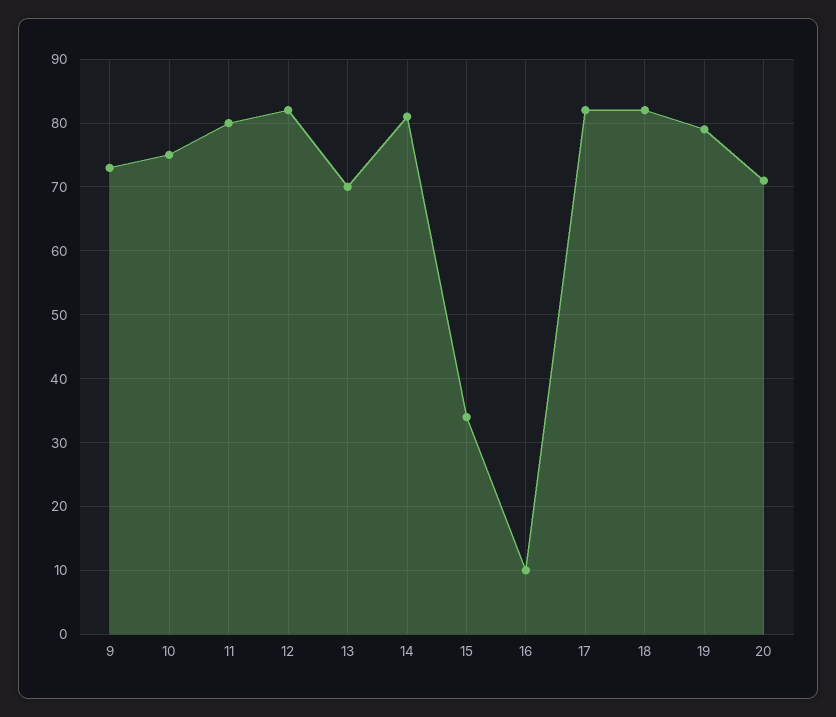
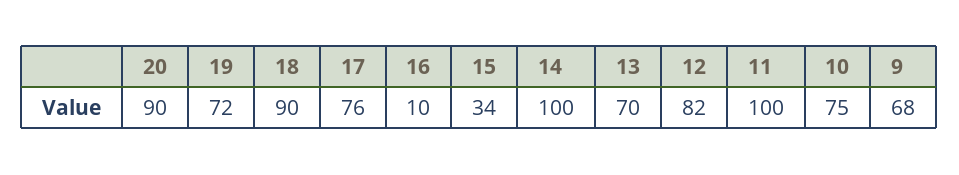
  {
-   "9": 73,
+   "9": 68,
    "10": 75,
-   "11": 80,
+   "11": 100,
    "12": 82,
    "13": 70,
-   "14": 81,
+   "14": 100,
    "15": 34,
    "16": 10,
-   "17": 82,
+   "17": 76,
-   "18": 82,
+   "18": 90,
-   "19": 79,
+   "19": 72,
-   "20": 71
+   "20": 90
  }

